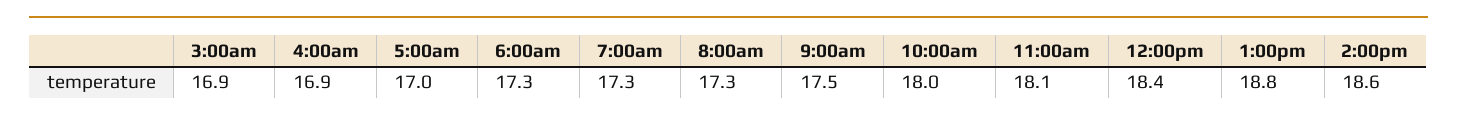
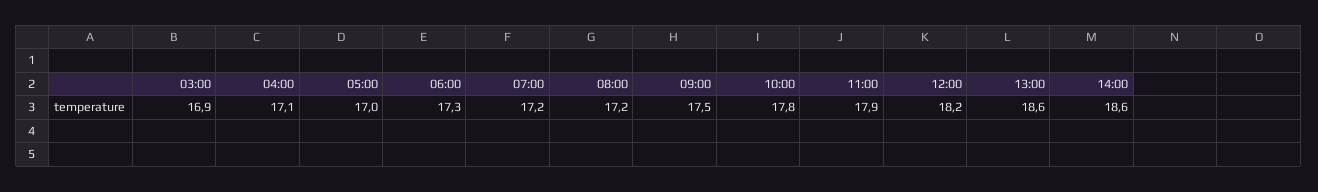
  {
    "3:00am": 16.9,
-   "4:00am": 16.9,
+   "4:00am": 17.1,
    "5:00am": 17,
    "6:00am": 17.3,
-   "7:00am": 17.3,
+   "7:00am": 17.2,
-   "8:00am": 17.3,
+   "8:00am": 17.2,
    "9:00am": 17.5,
-   "10:00am": 18,
+   "10:00am": 17.8,
-   "11:00am": 18.1,
+   "11:00am": 17.9,
-   "12:00pm": 18.4,
+   "12:00pm": 18.2,
-   "1:00pm": 18.8,
+   "1:00pm": 18.6,
    "2:00pm": 18.6
  }

